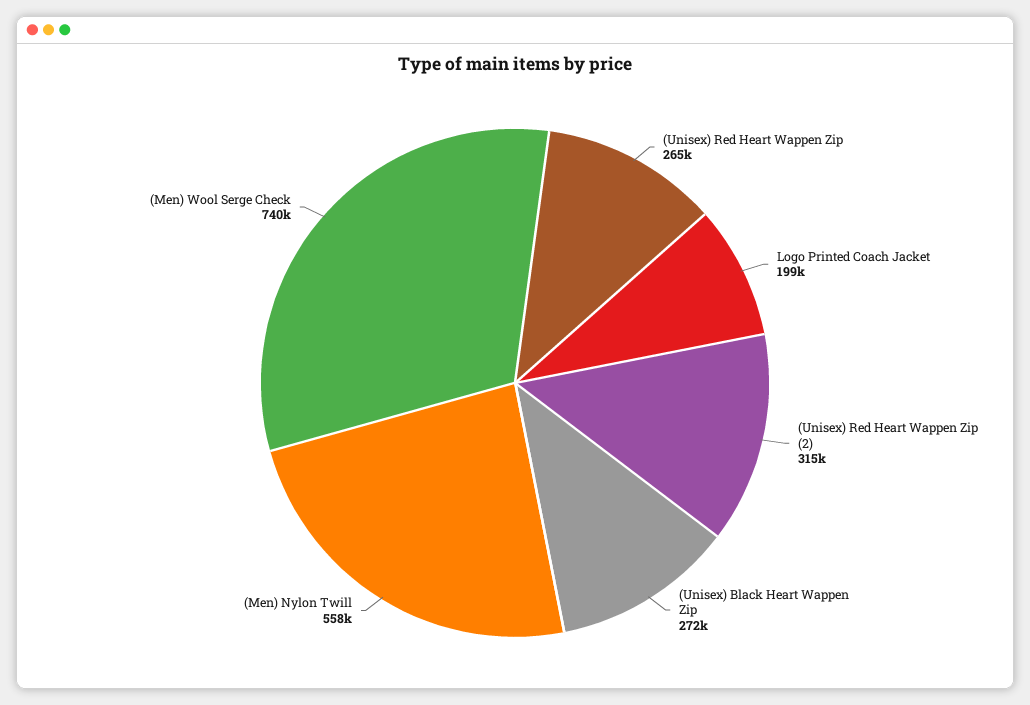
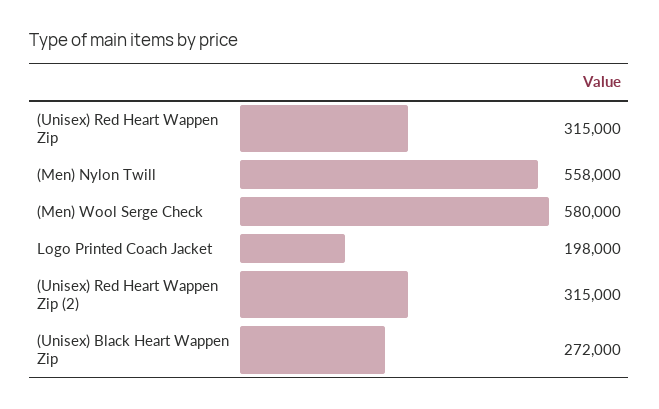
  {
-   "(Unisex) Red Heart Wappen Zip": 265000,
+   "(Unisex) Red Heart Wappen Zip": 315000,
-   "Logo Printed Coach Jacket": 199000,
+   "Logo Printed Coach Jacket": 198000,
    "(Unisex) Red Heart Wappen Zip (2)": 315000,
    "(Unisex) Black Heart Wappen Zip": 272000,
    "(Men) Nylon Twill": 558000,
-   "(Men) Wool Serge Check": 740000
+   "(Men) Wool Serge Check": 580000
  }

